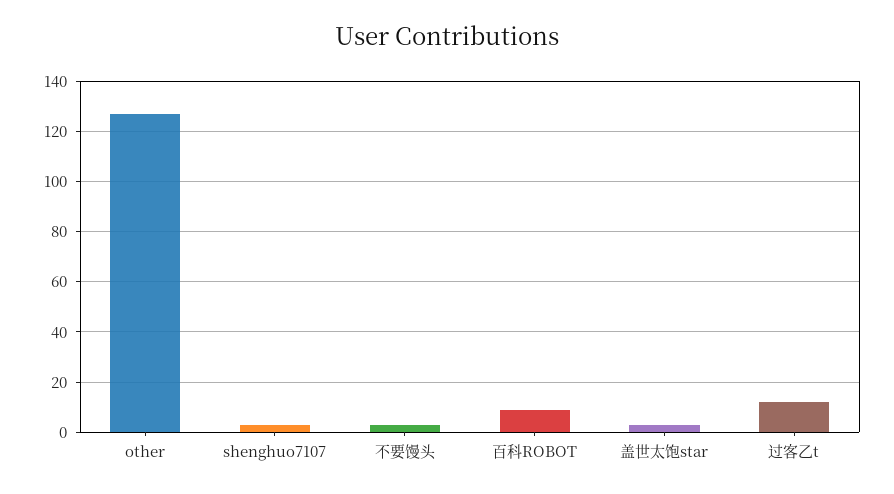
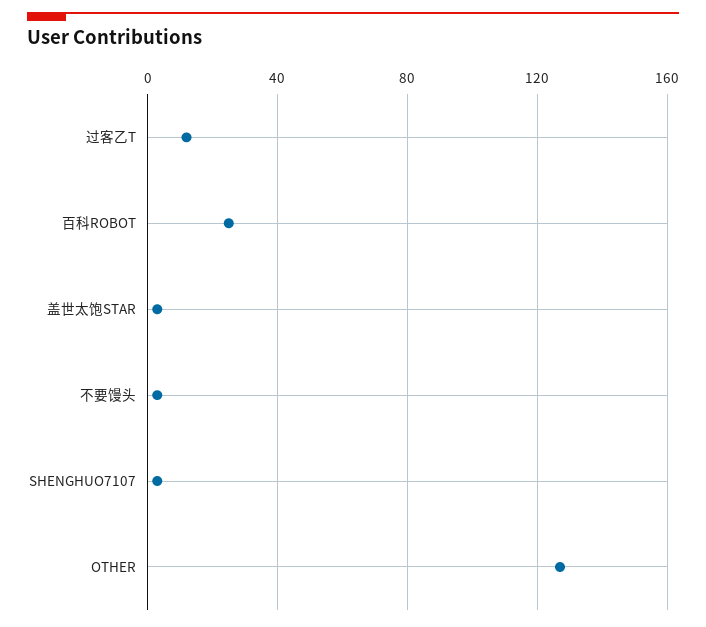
  {
    "other": 125,
    "shenghuo7107": 5,
    "不要馒头": 5,
-   "百科ROBOT": 10,
+   "百科ROBOT": 25,
    "盖世太饱star": 5,
    "过客乙t": 10
  }

